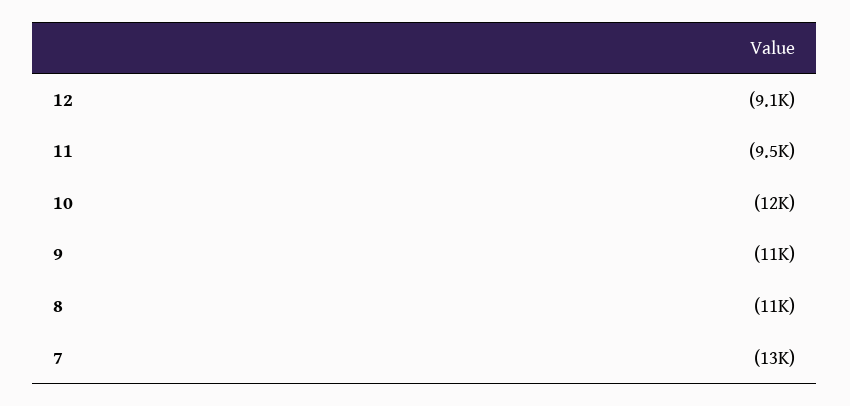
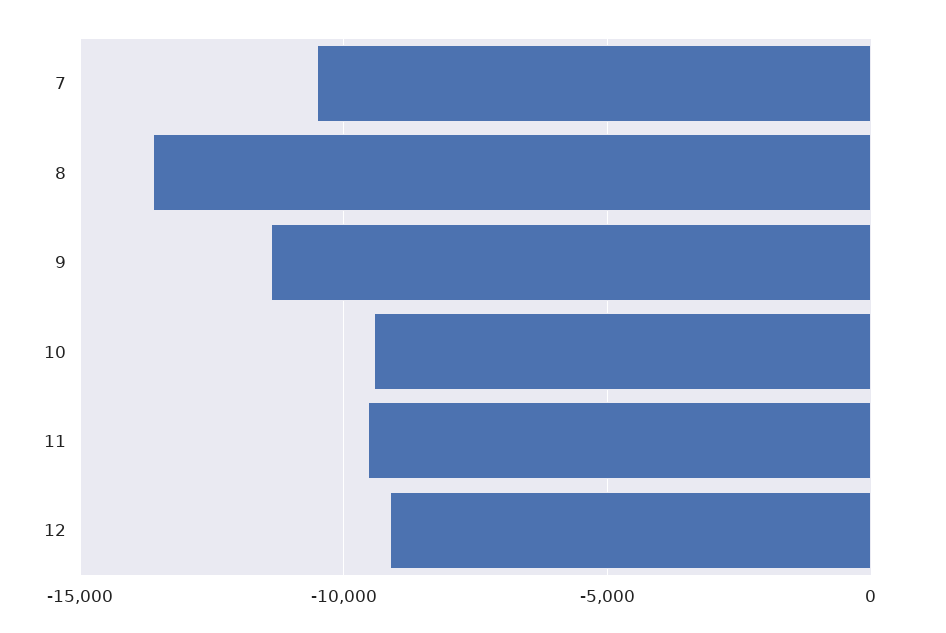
  {
    "12": -9100,
    "11": -9500,
-   "10": -12000,
+   "10": -9500,
    "9": -11000,
-   "8": -11000,
+   "8": -13500,
-   "7": -13000
+   "7": -10500
  }

